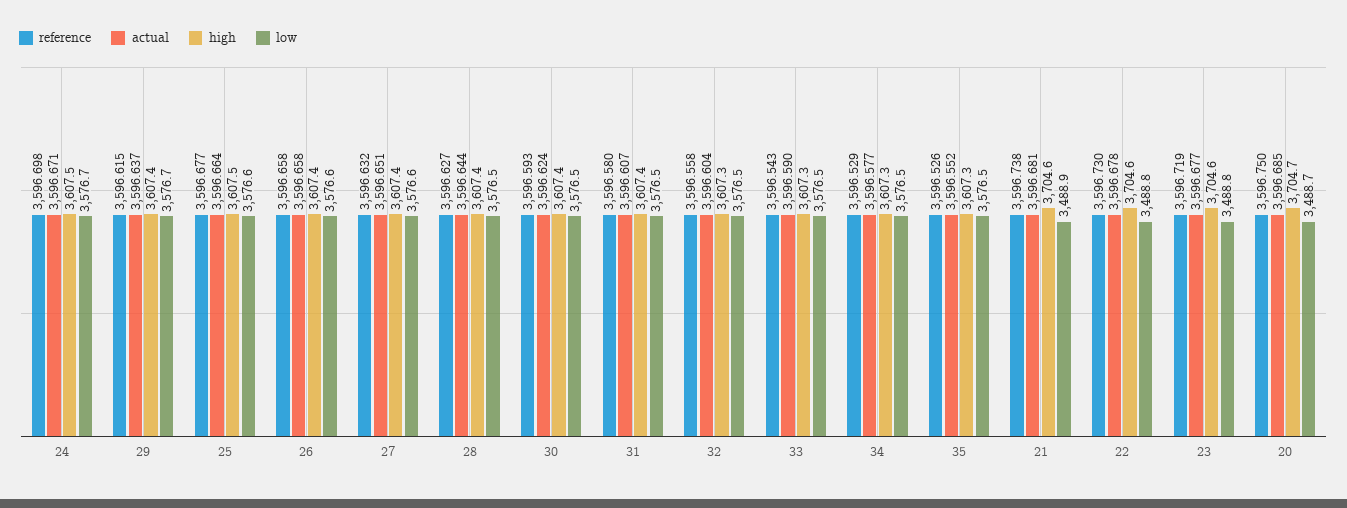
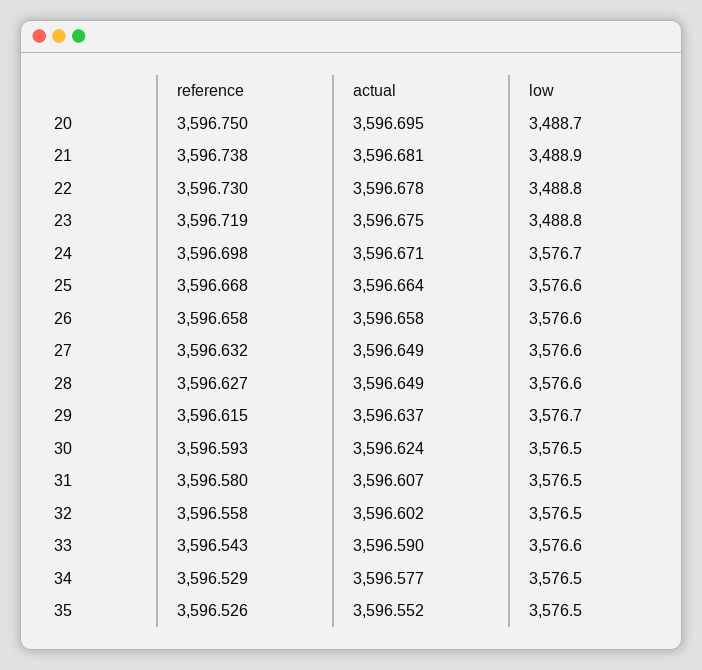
  {
    "reference": {
      "24": 3596.698,
      "29": 3596.615,
-     "25": 3596.677,
+     "25": 3596.668,
      "26": 3596.658,
      "27": 3596.632,
      "28": 3596.627,
      "30": 3596.593,
      "31": 3596.58,
      "32": 3596.558,
      "33": 3596.543,
      "34": 3596.529,
      "35": 3596.526,
      "21": 3596.738,
      "22": 3596.73,
      "23": 3596.719,
      "20": 3596.75
    },
    "actual": {
      "24": 3596.671,
      "29": 3596.637,
      "25": 3596.664,
      "26": 3596.658,
-     "27": 3596.651,
+     "27": 3596.649,
-     "28": 3596.644,
+     "28": 3596.649,
      "30": 3596.624,
      "31": 3596.607,
-     "32": 3596.604,
+     "32": 3596.602,
      "33": 3596.59,
      "34": 3596.577,
      "35": 3596.552,
      "21": 3596.681,
      "22": 3596.678,
-     "23": 3596.677,
+     "23": 3596.675,
-     "20": 3596.685
+     "20": 3596.695
    },
-   "high": {
-     "24": 3607.5,
-     "29": 3607.4,
-     "25": 3607.5,
-     "26": 3607.4,
-     "27": 3607.4,
-     "28": 3607.4,
-     "30": 3607.4,
-     "31": 3607.4,
-     "32": 3607.3,
-     "33": 3607.3,
-     "34": 3607.3,
-     "35": 3607.3,
-     "21": 3704.6,
-     "22": 3704.6,
-     "23": 3704.6,
-     "20": 3704.7
-   },
    "low": {
      "24": 3576.7,
      "29": 3576.7,
      "25": 3576.6,
      "26": 3576.6,
      "27": 3576.6,
-     "28": 3576.5,
+     "28": 3576.6,
      "30": 3576.5,
      "31": 3576.5,
      "32": 3576.5,
-     "33": 3576.5,
+     "33": 3576.6,
      "34": 3576.5,
      "35": 3576.5,
      "21": 3488.9,
      "22": 3488.8,
      "23": 3488.8,
      "20": 3488.7
    }
  }

